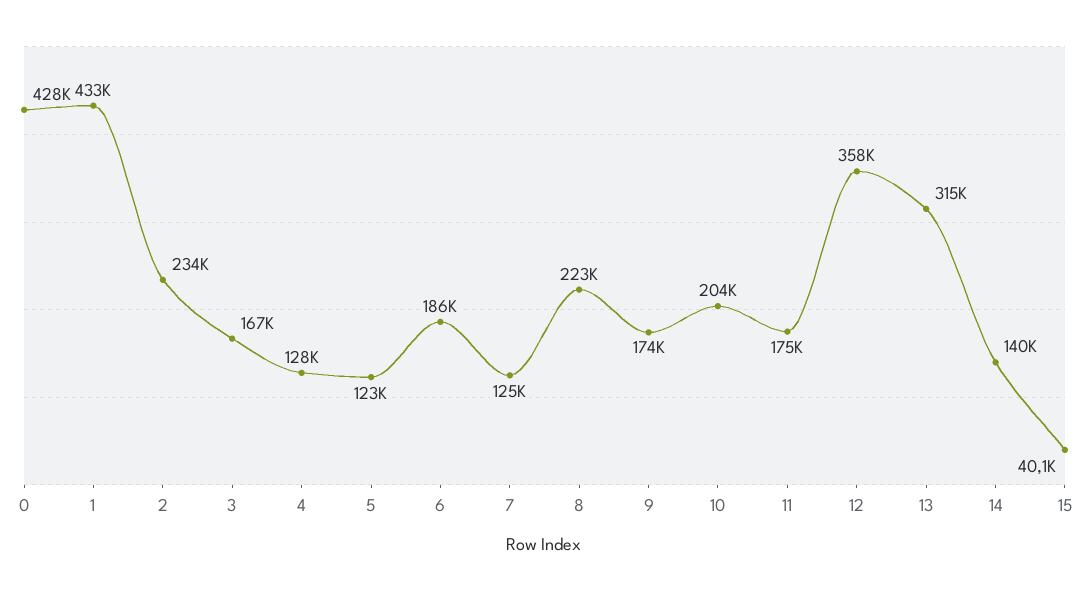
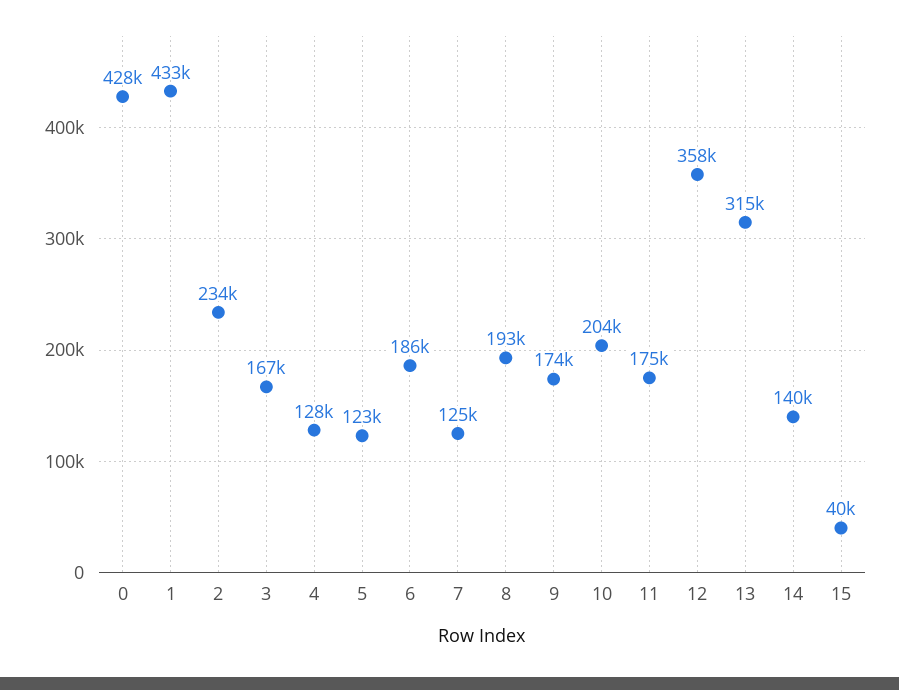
  {
    "0": 428000,
    "1": 433000,
    "2": 234000,
    "3": 167000,
    "4": 128000,
    "5": 123000,
    "6": 186000,
    "7": 125000,
-   "8": 223000,
+   "8": 193000,
    "9": 174000,
    "10": 204000,
    "11": 175000,
    "12": 358000,
    "13": 315000,
    "14": 140000,
    "15": 40100
  }

